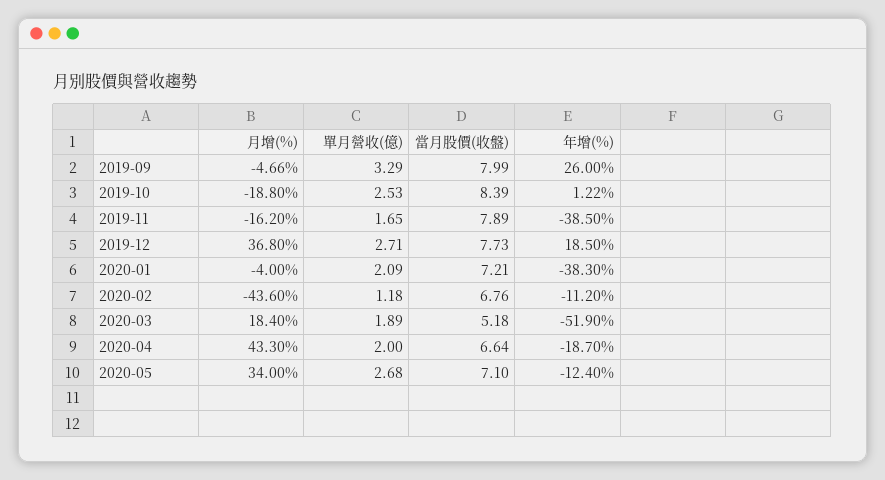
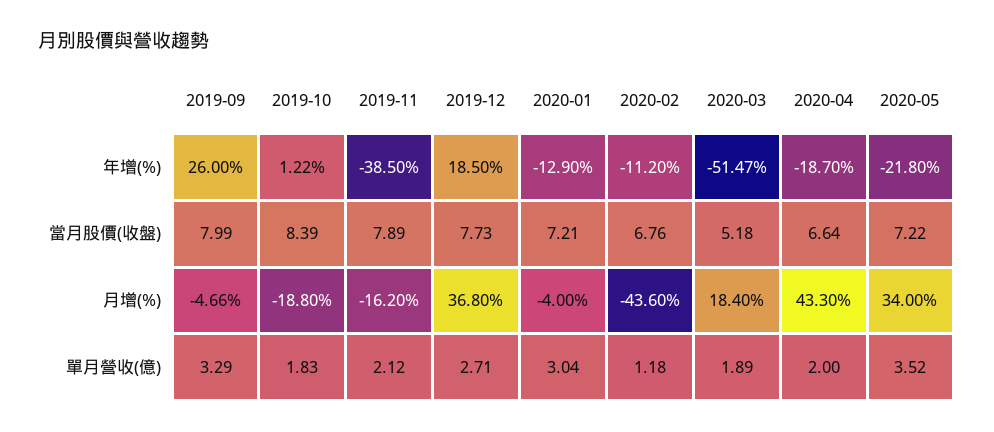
  {
    "月增(%)": {
      "2019-09": -4.66,
      "2019-10": -18.8,
      "2019-11": -16.2,
      "2019-12": 36.8,
      "2020-01": -4,
      "2020-02": -43.6,
      "2020-03": 18.4,
      "2020-04": 43.3,
      "2020-05": 34
    },
    "單月營收(億)": {
      "2019-09": 3.29,
-     "2019-10": 2.53,
+     "2019-10": 1.83,
-     "2019-11": 1.65,
+     "2019-11": 2.12,
      "2019-12": 2.71,
-     "2020-01": 2.09,
+     "2020-01": 3.04,
      "2020-02": 1.18,
      "2020-03": 1.89,
      "2020-04": 2,
-     "2020-05": 2.68
+     "2020-05": 3.52
    },
    "當月股價(收盤)": {
      "2019-09": 7.99,
      "2019-10": 8.39,
      "2019-11": 7.89,
      "2019-12": 7.73,
      "2020-01": 7.21,
      "2020-02": 6.76,
      "2020-03": 5.18,
      "2020-04": 6.64,
-     "2020-05": 7.1
+     "2020-05": 7.22
    },
    "年增(%)": {
      "2019-09": 26,
      "2019-10": 1.22,
      "2019-11": -38.5,
      "2019-12": 18.5,
-     "2020-01": -38.3,
+     "2020-01": -12.9,
      "2020-02": -11.2,
-     "2020-03": -51.9,
+     "2020-03": -51.47,
      "2020-04": -18.7,
-     "2020-05": -12.4
+     "2020-05": -21.8
    }
  }

